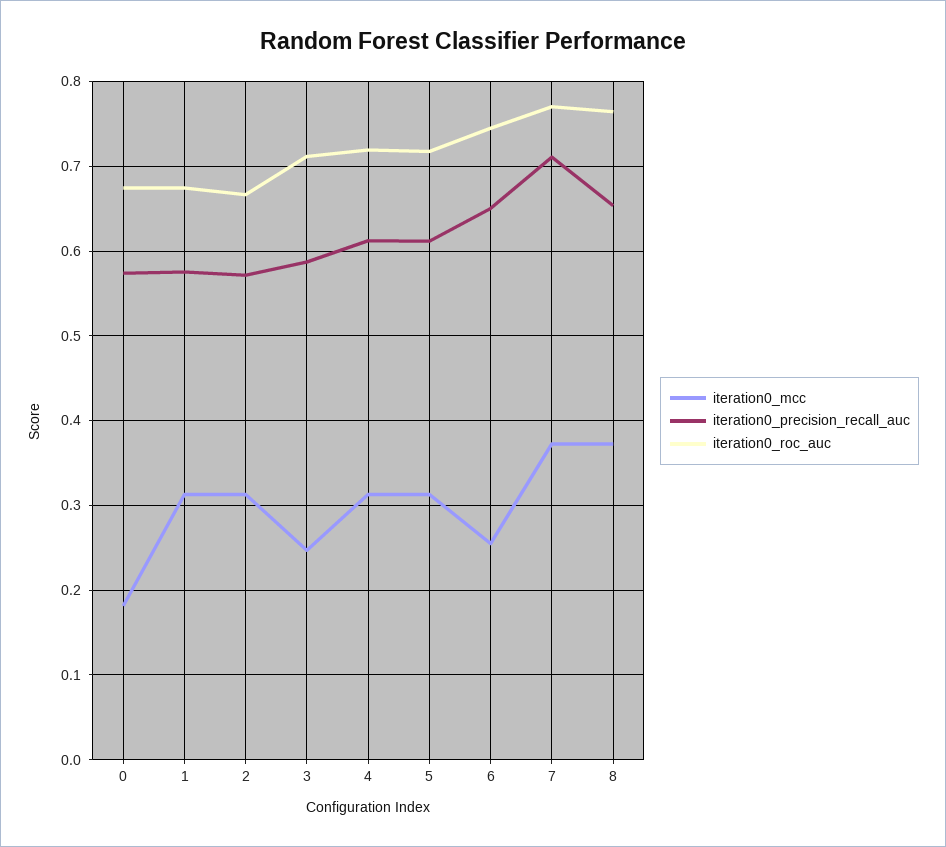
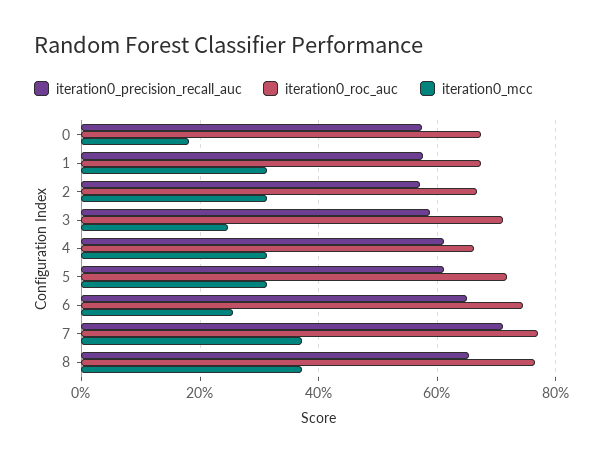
  {
    "iteration0_mcc": {
      "0": 0.18,
      "1": 0.31,
      "2": 0.31,
      "3": 0.25,
      "4": 0.31,
      "5": 0.31,
      "6": 0.25,
      "7": 0.37,
      "8": 0.37
    },
    "iteration0_precision_recall_auc": {
      "0": 0.57,
      "1": 0.58,
      "2": 0.57,
      "3": 0.59,
      "4": 0.61,
      "5": 0.61,
      "6": 0.65,
      "7": 0.71,
      "8": 0.65
    },
    "iteration0_roc_auc": {
      "0": 0.67,
      "1": 0.67,
      "2": 0.67,
      "3": 0.71,
-     "4": 0.72,
+     "4": 0.66,
      "5": 0.72,
      "6": 0.75,
      "7": 0.77,
      "8": 0.76
    }
  }

